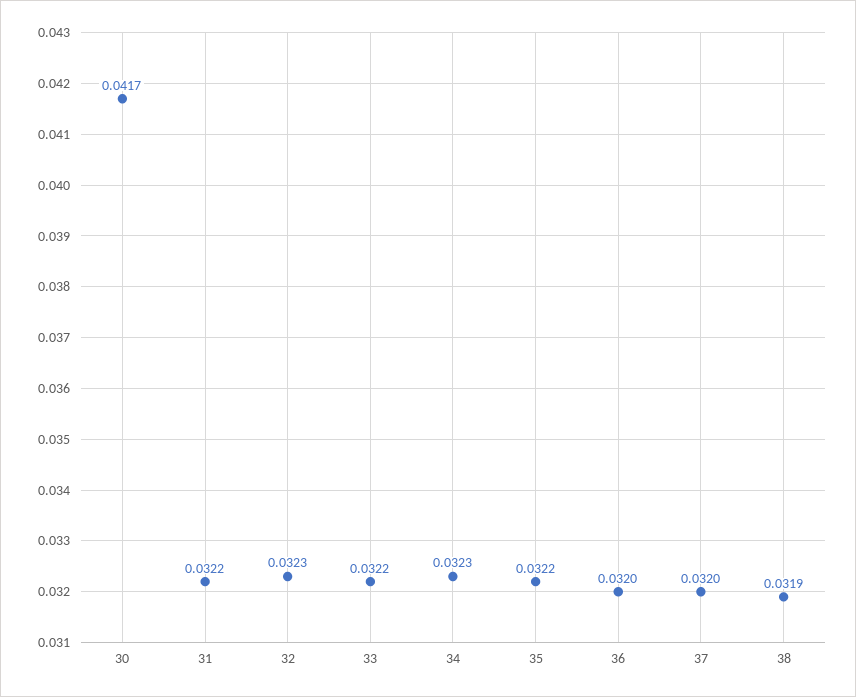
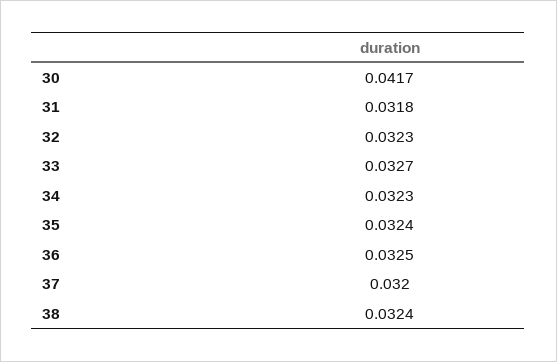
  {
    "30": 0.0417,
-   "31": 0.0322,
+   "31": 0.0318,
    "32": 0.0323,
-   "33": 0.0322,
+   "33": 0.0327,
    "34": 0.0323,
-   "35": 0.0322,
+   "35": 0.0324,
-   "36": 0.032,
+   "36": 0.0325,
    "37": 0.032,
-   "38": 0.0319
+   "38": 0.0324
  }

